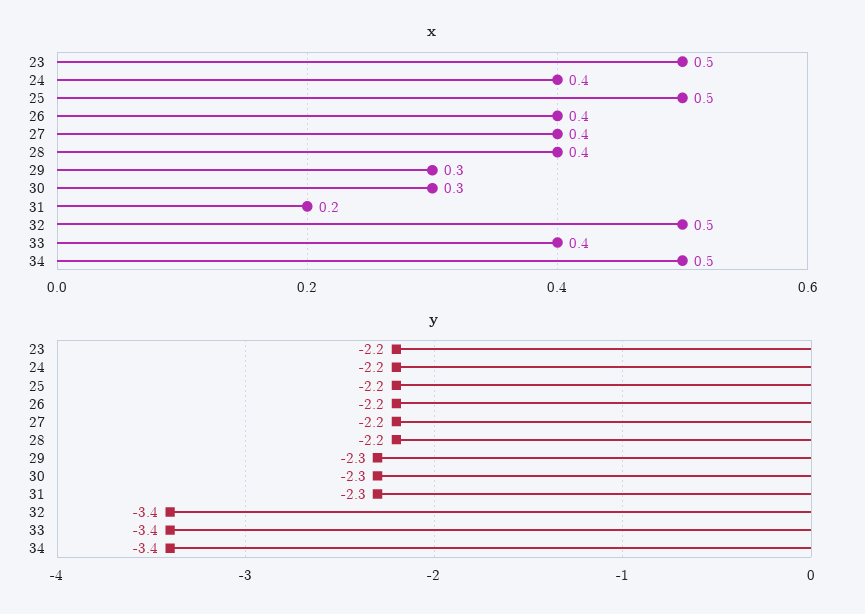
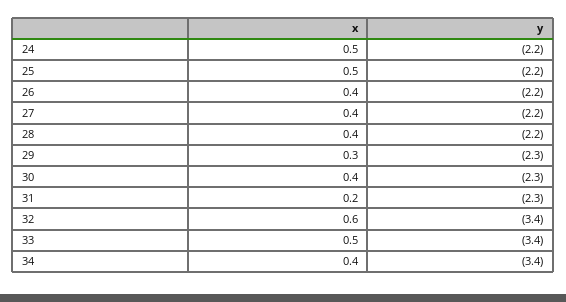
  {
    "x": {
-     "23": 0.5,
-     "24": 0.4,
+     "24": 0.5,
      "25": 0.5,
      "26": 0.4,
      "27": 0.4,
      "28": 0.4,
      "29": 0.3,
-     "30": 0.3,
+     "30": 0.4,
      "31": 0.2,
-     "32": 0.5,
+     "32": 0.6,
-     "33": 0.4,
+     "33": 0.5,
-     "34": 0.5
+     "34": 0.4
    },
    "y": {
-     "23": -2.2,
      "24": -2.2,
      "25": -2.2,
      "26": -2.2,
      "27": -2.2,
      "28": -2.2,
      "29": -2.3,
      "30": -2.3,
      "31": -2.3,
      "32": -3.4,
      "33": -3.4,
      "34": -3.4
    }
  }

